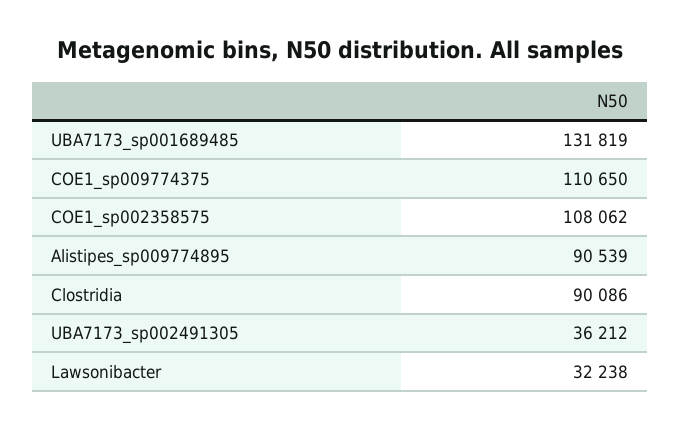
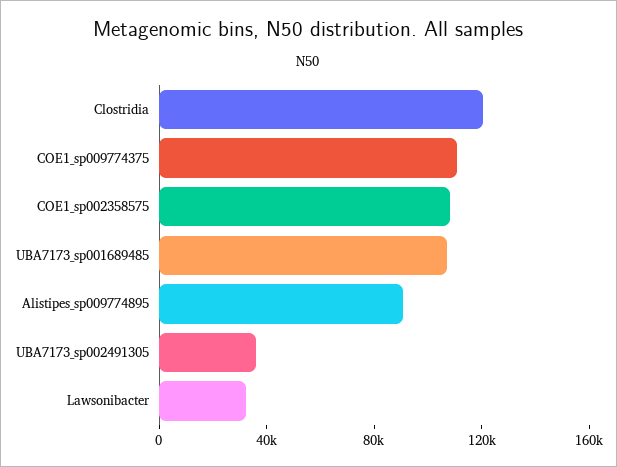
  {
-   "UBA7173_sp001689485": 131819,
+   "UBA7173_sp001689485": 110000,
    "COE1_sp009774375": 110650,
    "COE1_sp002358575": 108062,
    "Alistipes_sp009774895": 90539,
-   "Clostridia": 90086,
+   "Clostridia": 120000,
    "UBA7173_sp002491305": 36212,
    "Lawsonibacter": 32238
  }

